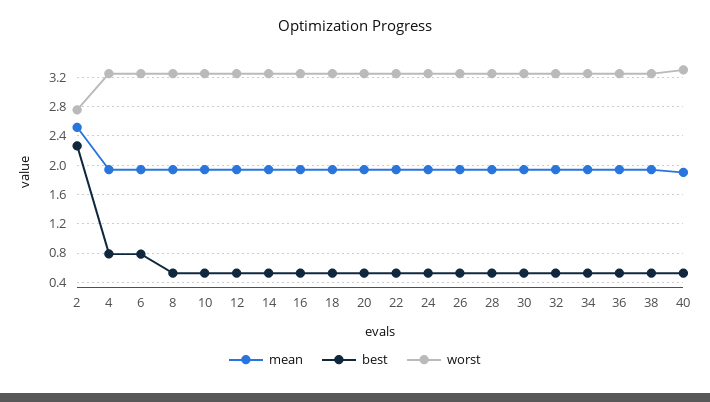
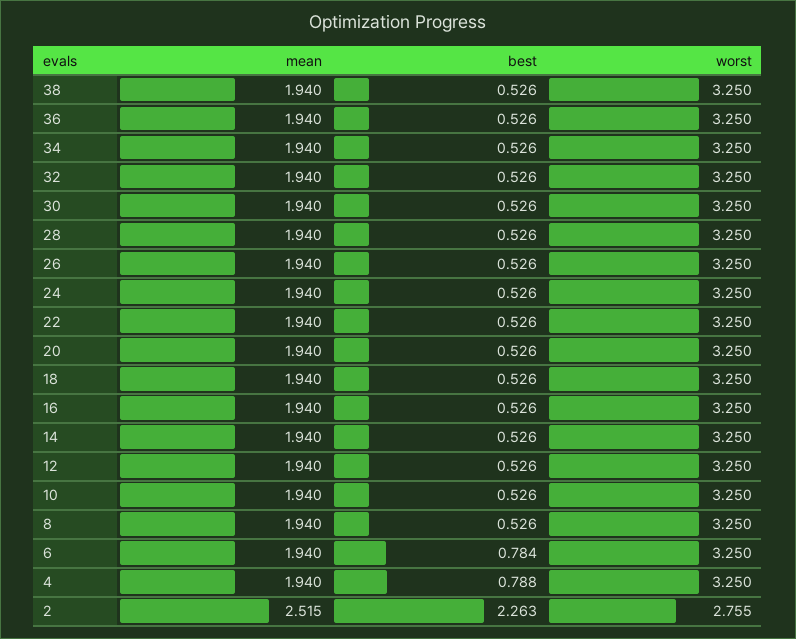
  {
    "mean": {
      "2": 2.515,
      "4": 1.94,
      "6": 1.94,
      "8": 1.94,
      "10": 1.94,
      "12": 1.94,
      "14": 1.94,
      "16": 1.94,
      "18": 1.94,
      "20": 1.94,
      "22": 1.94,
      "24": 1.94,
      "26": 1.94,
      "28": 1.94,
      "30": 1.94,
      "32": 1.94,
      "34": 1.94,
      "36": 1.94,
-     "38": 1.94,
+     "38": 1.94
-     "40": 1.9
    },
    "best": {
      "2": 2.263,
      "4": 0.788,
      "6": 0.784,
      "8": 0.526,
      "10": 0.526,
      "12": 0.526,
      "14": 0.526,
      "16": 0.526,
      "18": 0.526,
      "20": 0.526,
      "22": 0.526,
      "24": 0.526,
      "26": 0.526,
      "28": 0.526,
      "30": 0.526,
      "32": 0.526,
      "34": 0.526,
      "36": 0.526,
-     "38": 0.526,
+     "38": 0.526
-     "40": 0.5
    },
    "worst": {
      "2": 2.755,
      "4": 3.25,
      "6": 3.25,
      "8": 3.25,
      "10": 3.25,
      "12": 3.25,
      "14": 3.25,
      "16": 3.25,
      "18": 3.25,
      "20": 3.25,
      "22": 3.25,
      "24": 3.25,
      "26": 3.25,
      "28": 3.25,
      "30": 3.25,
      "32": 3.25,
      "34": 3.25,
      "36": 3.25,
-     "38": 3.25,
+     "38": 3.25
-     "40": 3.3
    }
  }

